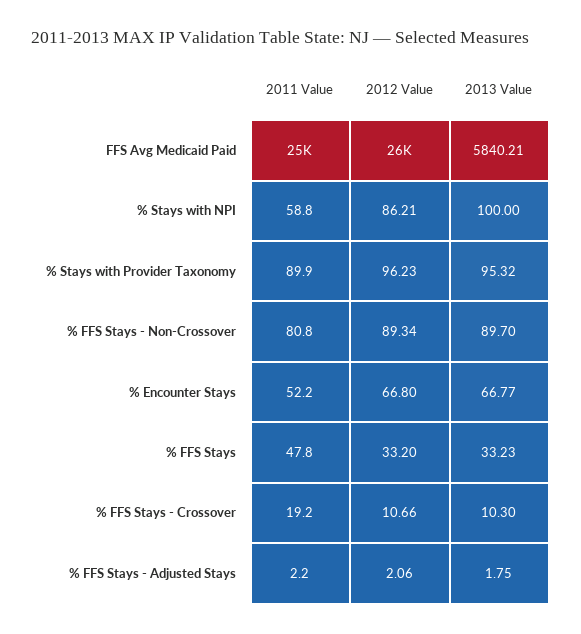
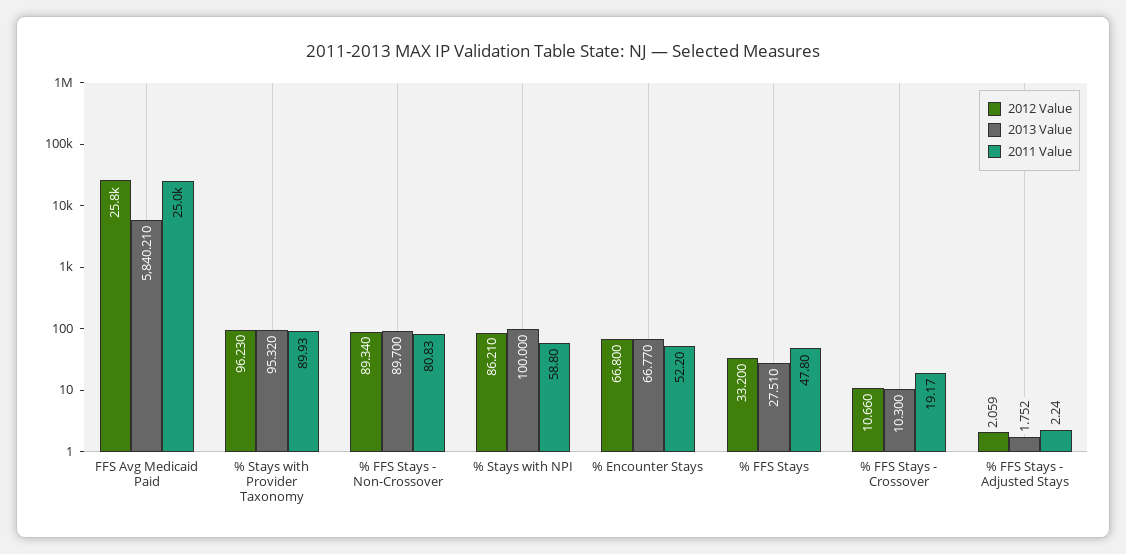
  {
    "2011 Value": {
      "FFS Avg Medicaid Paid": 25000,
      "% Stays with NPI": 58.8,
      "% Stays with Provider Taxonomy": 89.93,
      "% FFS Stays - Non-Crossover": 80.83,
      "% Encounter Stays": 52.2,
      "% FFS Stays": 47.8,
      "% FFS Stays - Crossover": 19.17,
      "% FFS Stays - Adjusted Stays": 2.24
    },
    "2012 Value": {
      "FFS Avg Medicaid Paid": 25800,
      "% Stays with NPI": 86.21,
      "% Stays with Provider Taxonomy": 96.23,
      "% FFS Stays - Non-Crossover": 89.34,
      "% Encounter Stays": 66.8,
      "% FFS Stays": 33.2,
      "% FFS Stays - Crossover": 10.66,
      "% FFS Stays - Adjusted Stays": 2.059
    },
    "2013 Value": {
      "FFS Avg Medicaid Paid": 5840.21,
      "% Stays with NPI": 100,
      "% Stays with Provider Taxonomy": 95.32,
      "% FFS Stays - Non-Crossover": 89.7,
      "% Encounter Stays": 66.77,
-     "% FFS Stays": 33.23,
+     "% FFS Stays": 27.51,
      "% FFS Stays - Crossover": 10.3,
      "% FFS Stays - Adjusted Stays": 1.752
    }
  }

